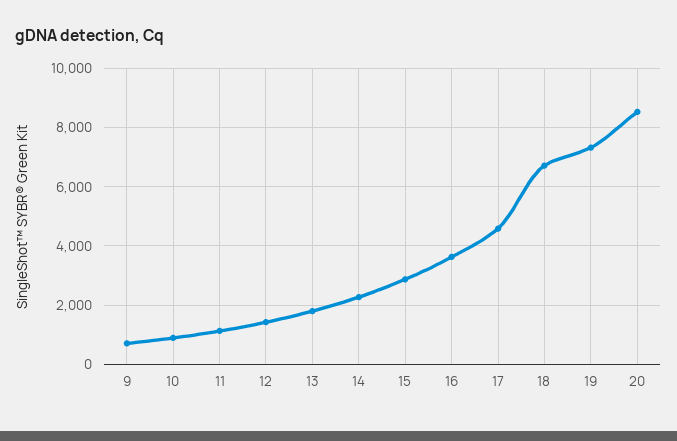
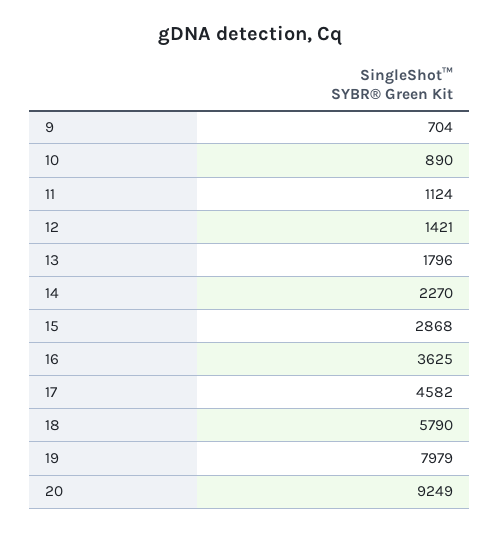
  {
    "9": 704,
    "10": 890,
    "11": 1124,
    "12": 1421,
    "13": 1796,
    "14": 2270,
    "15": 2868,
    "16": 3625,
    "17": 4582,
-   "18": 6750,
+   "18": 5790,
-   "19": 7250,
+   "19": 7979,
-   "20": 8500
+   "20": 9249
  }

